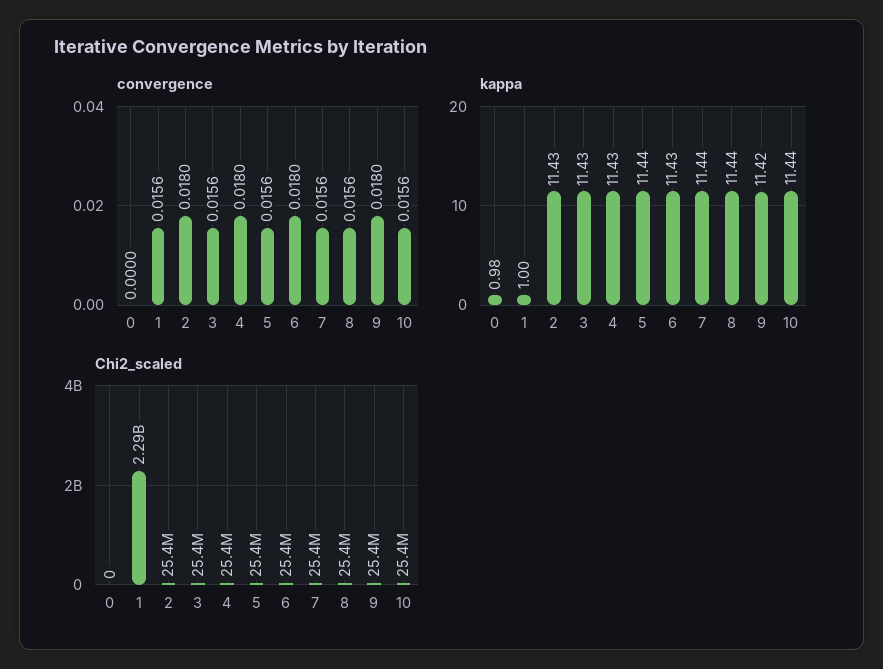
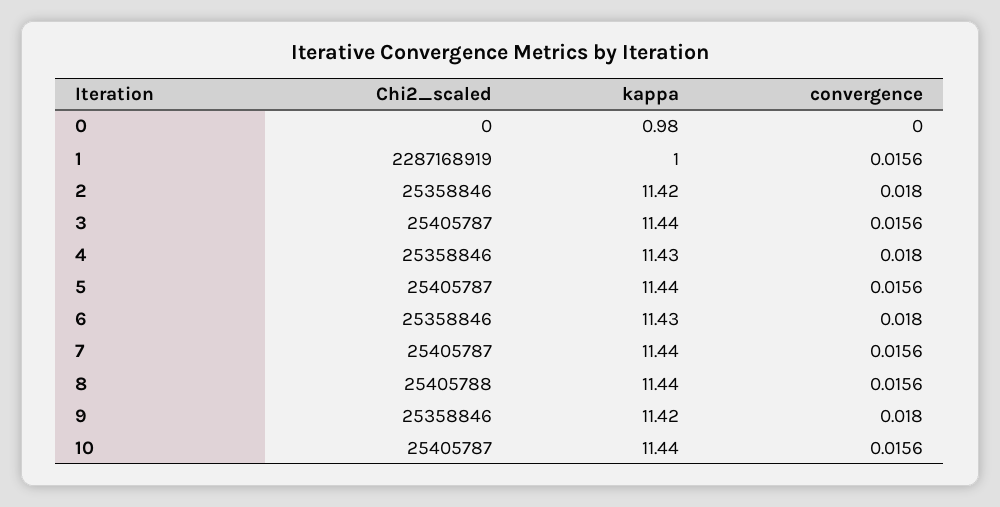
  {
    "convergence": {
      "0": 0,
      "1": 0.0156,
      "2": 0.018,
      "3": 0.0156,
      "4": 0.018,
      "5": 0.0156,
      "6": 0.018,
      "7": 0.0156,
      "8": 0.0156,
      "9": 0.018,
      "10": 0.0156
    },
    "kappa": {
      "0": 0.98,
      "1": 1,
-     "2": 11.43,
+     "2": 11.42,
-     "3": 11.43,
+     "3": 11.44,
      "4": 11.43,
      "5": 11.44,
      "6": 11.43,
      "7": 11.44,
      "8": 11.44,
      "9": 11.42,
      "10": 11.44
    },
    "Chi2_scaled": {
      "0": 0,
      "1": 2287168919,
      "2": 25358846,
      "3": 25405787,
      "4": 25358846,
      "5": 25405787,
      "6": 25358846,
      "7": 25405787,
      "8": 25405788,
      "9": 25358846,
      "10": 25405787
    }
  }

